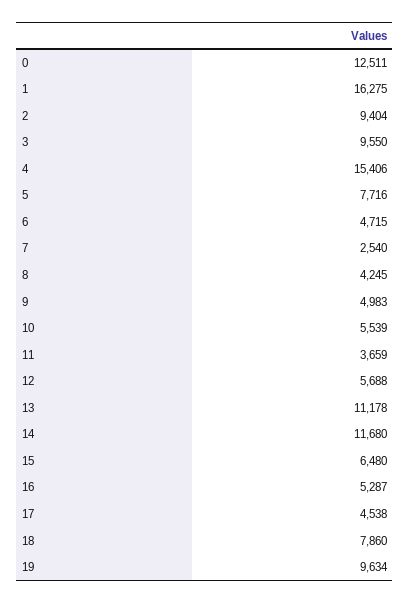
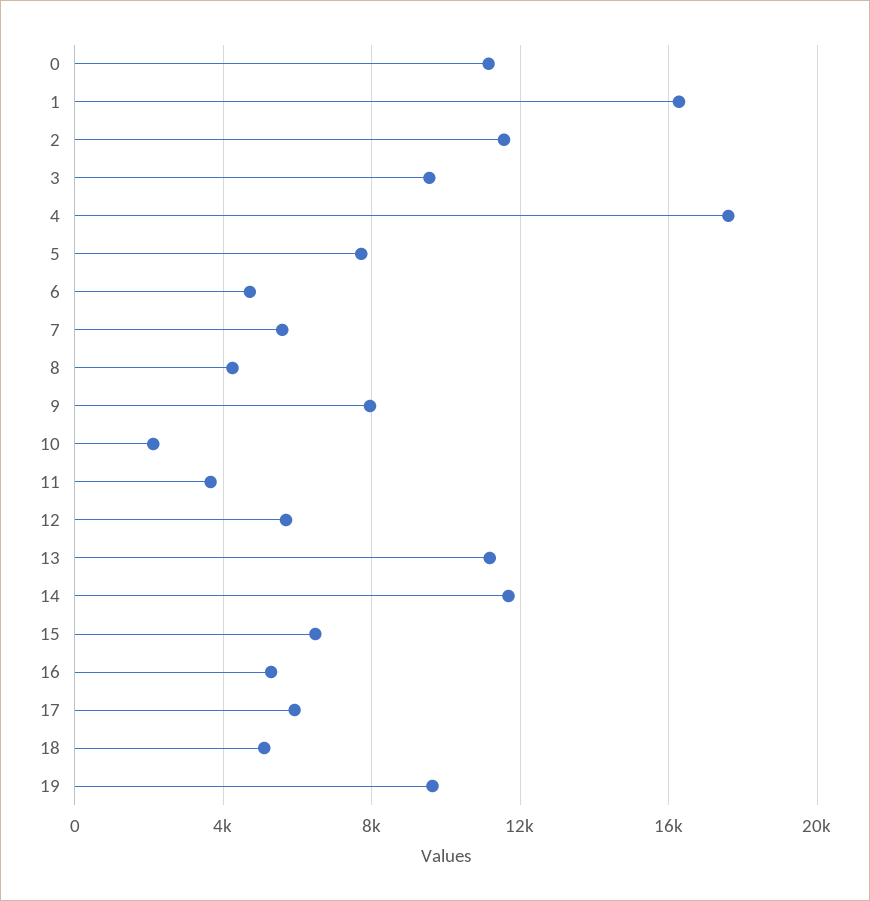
  {
-   "0": 12511,
+   "0": 11000,
    "1": 16275,
-   "2": 9404,
+   "2": 11500,
    "3": 9550,
-   "4": 15406,
+   "4": 17500,
    "5": 7716,
    "6": 4715,
-   "7": 2540,
+   "7": 5500,
    "8": 4245,
-   "9": 4983,
+   "9": 8000,
-   "10": 5539,
+   "10": 2000,
    "11": 3659,
    "12": 5688,
    "13": 11178,
    "14": 11680,
    "15": 6480,
    "16": 5287,
-   "17": 4538,
+   "17": 6000,
-   "18": 7860,
+   "18": 5000,
    "19": 9634
  }

